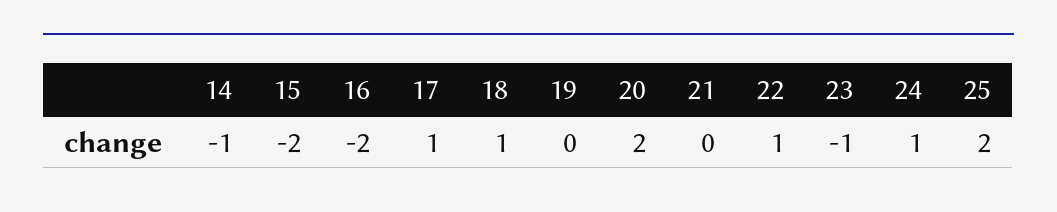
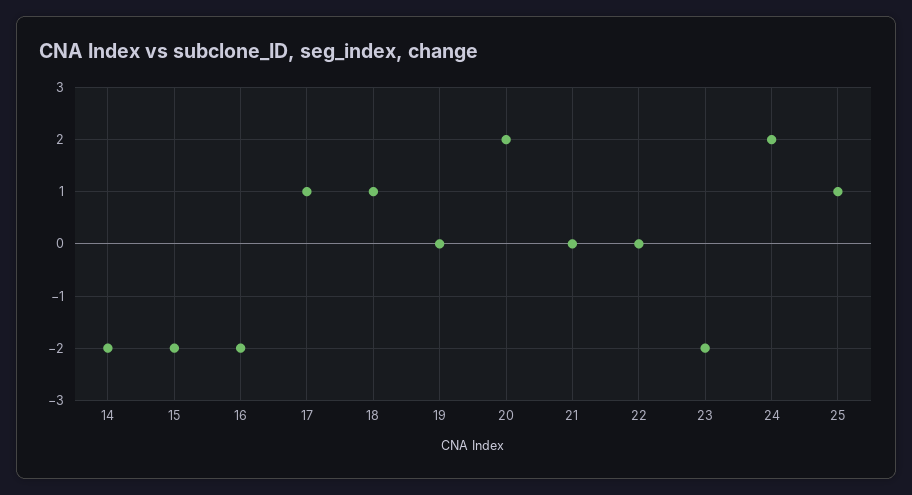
  {
-   "14": -1,
+   "14": -2,
    "15": -2,
    "16": -2,
    "17": 1,
    "18": 1,
    "19": 0,
    "20": 2,
    "21": 0,
-   "22": 1,
+   "22": 0,
-   "23": -1,
+   "23": -2,
-   "24": 1,
+   "24": 2,
-   "25": 2
+   "25": 1
  }

